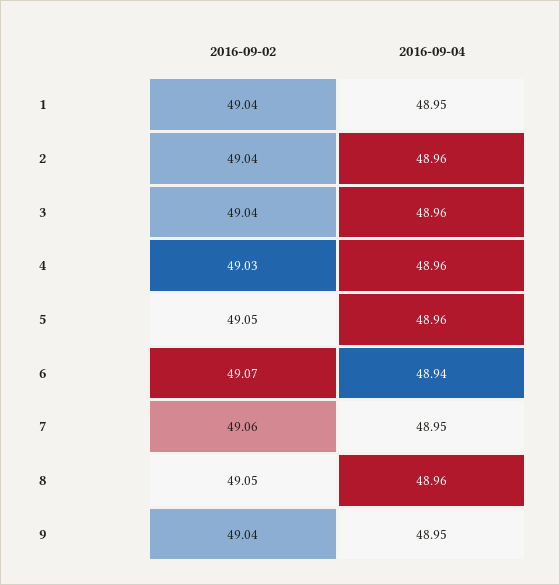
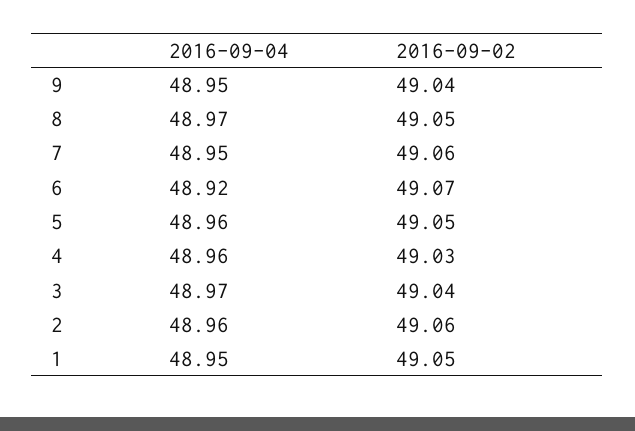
  {
    "2016-09-02": {
-     "1": 49.04,
+     "1": 49.05,
-     "2": 49.04,
+     "2": 49.06,
      "3": 49.04,
      "4": 49.03,
      "5": 49.05,
      "6": 49.07,
      "7": 49.06,
      "8": 49.05,
      "9": 49.04
    },
    "2016-09-04": {
      "1": 48.95,
      "2": 48.96,
-     "3": 48.96,
+     "3": 48.97,
      "4": 48.96,
      "5": 48.96,
-     "6": 48.94,
+     "6": 48.92,
      "7": 48.95,
-     "8": 48.96,
+     "8": 48.97,
      "9": 48.95
    }
  }

